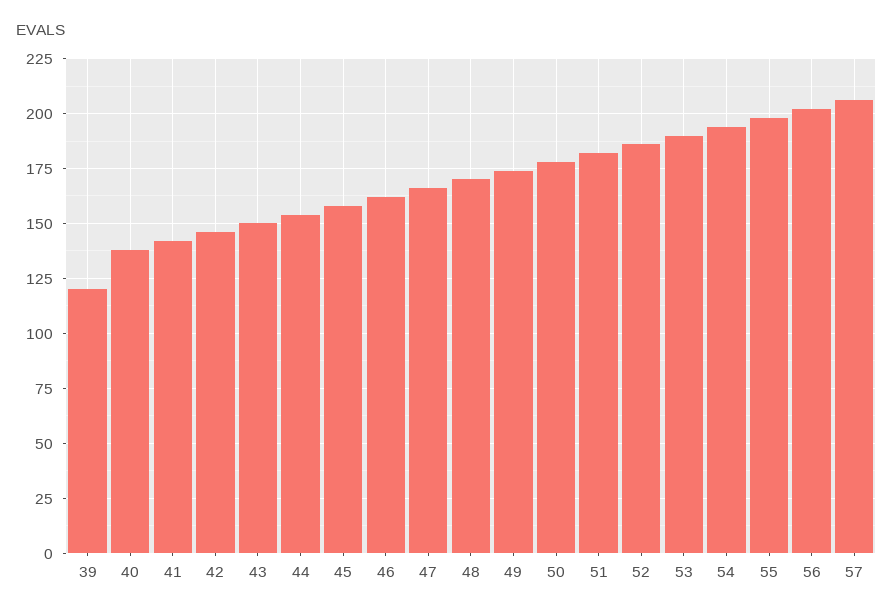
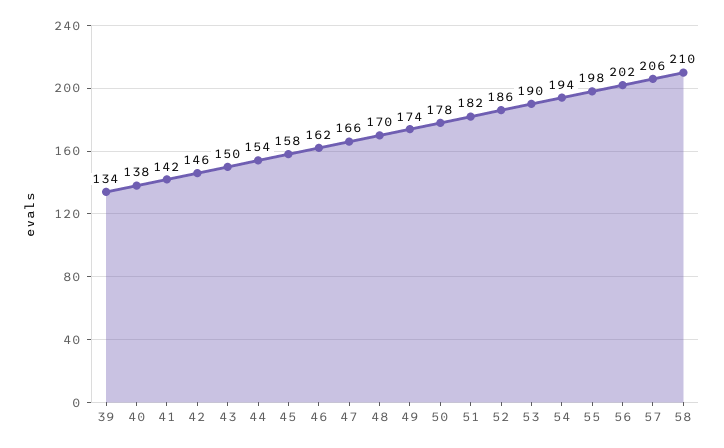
  {
-   "39": 120,
+   "39": 134,
    "40": 138,
    "41": 142,
    "42": 146,
    "43": 150,
    "44": 154,
    "45": 158,
    "46": 162,
    "47": 166,
    "48": 170,
    "49": 174,
    "50": 178,
    "51": 182,
    "52": 186,
    "53": 190,
    "54": 194,
    "55": 198,
    "56": 202,
-   "57": 206
+   "57": 206,
+   "58": 210
  }

